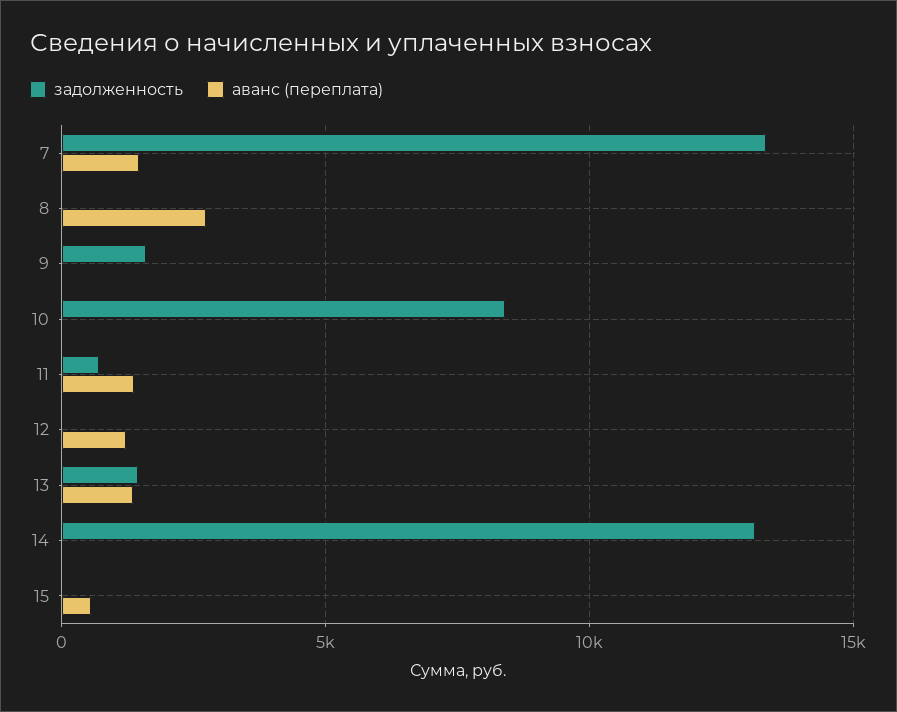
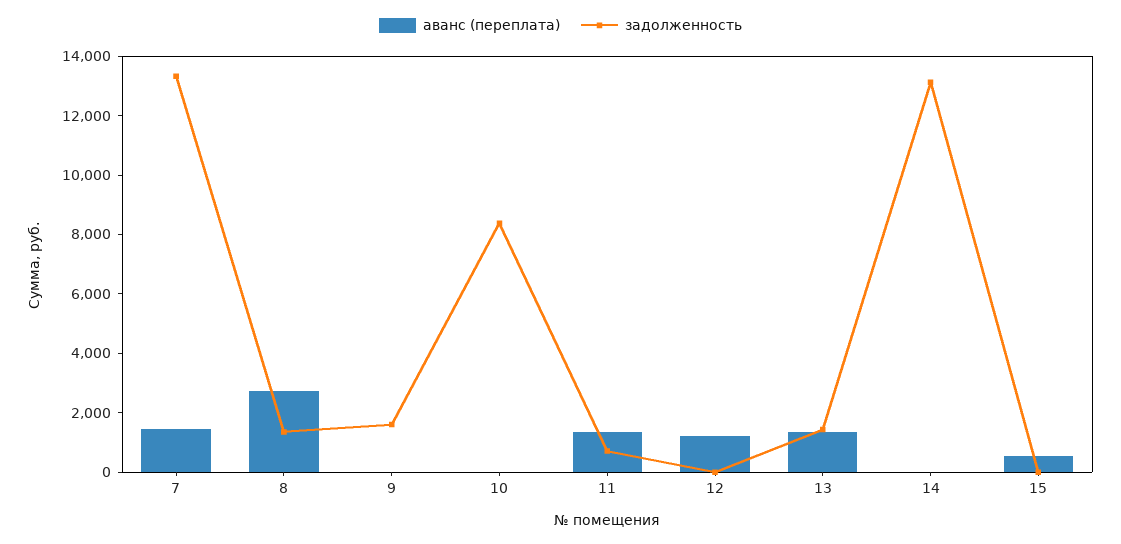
  {
    "задолженность": {
      "7": 13500,
-     "8": 0,
+     "8": 1500,
      "9": 1500,
      "10": 8500,
      "11": 500,
      "12": 0,
      "13": 1500,
      "14": 13000,
      "15": 0
    },
    "аванс (переплата)": {
      "7": 1500,
      "8": 2500,
      "9": 0,
      "10": 0,
      "11": 1500,
      "12": 1000,
      "13": 1500,
      "14": 0,
      "15": 500
    }
  }

